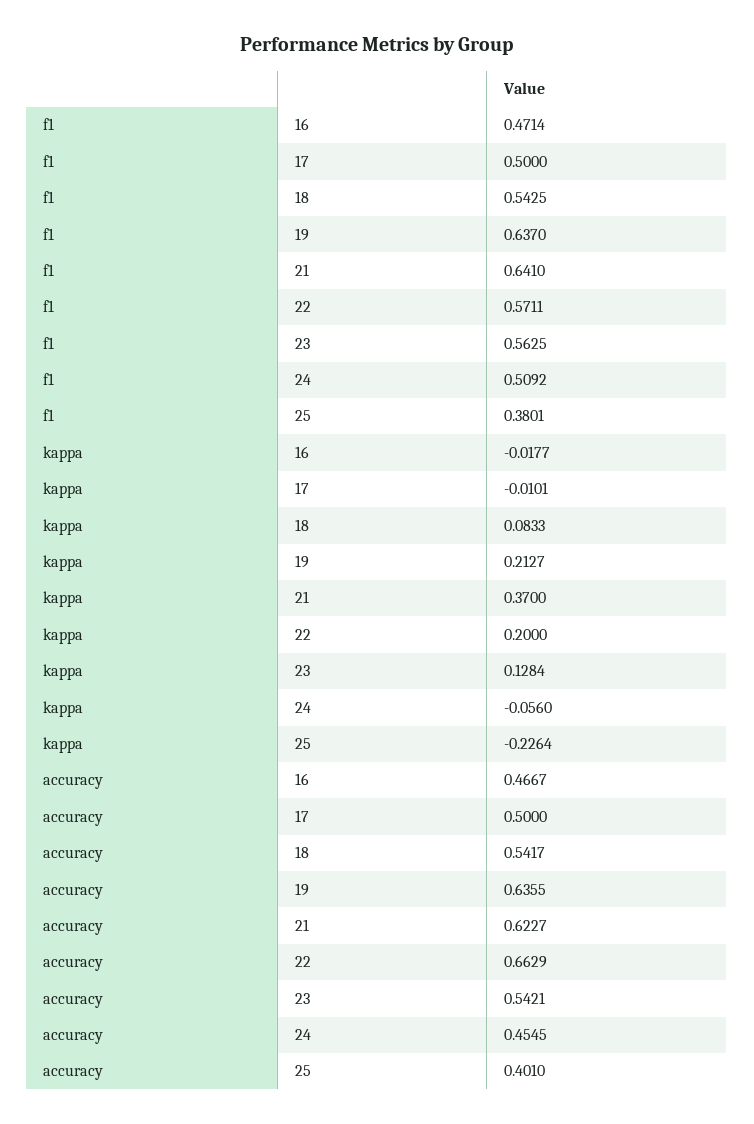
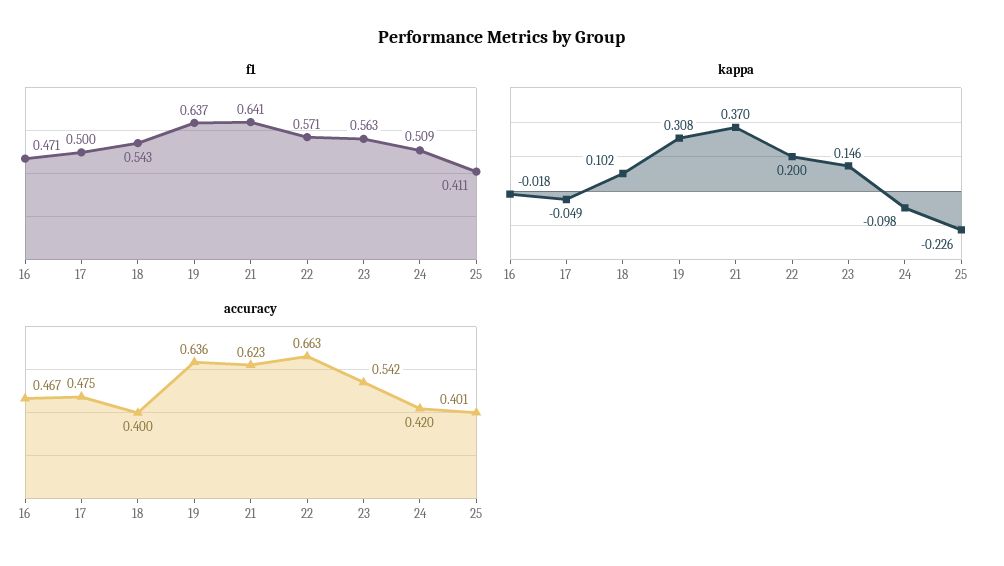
  {
    "f1": {
      "16": 0.4714,
      "17": 0.5,
      "18": 0.5425,
      "19": 0.637,
      "21": 0.641,
      "22": 0.5711,
      "23": 0.5625,
      "24": 0.5092,
-     "25": 0.3801
+     "25": 0.411
    },
    "kappa": {
      "16": -0.0177,
-     "17": -0.0101,
+     "17": -0.049,
-     "18": 0.0833,
+     "18": 0.102,
-     "19": 0.2127,
+     "19": 0.308,
      "21": 0.37,
      "22": 0.2,
-     "23": 0.1284,
+     "23": 0.146,
-     "24": -0.056,
+     "24": -0.098,
      "25": -0.2264
    },
    "accuracy": {
      "16": 0.4667,
-     "17": 0.5,
+     "17": 0.475,
-     "18": 0.5417,
+     "18": 0.4,
      "19": 0.6355,
      "21": 0.6227,
      "22": 0.6629,
      "23": 0.5421,
-     "24": 0.4545,
+     "24": 0.42,
      "25": 0.401
    }
  }

